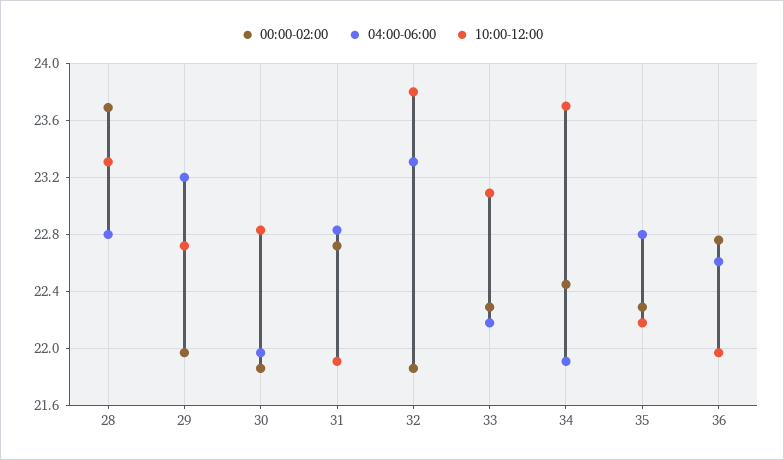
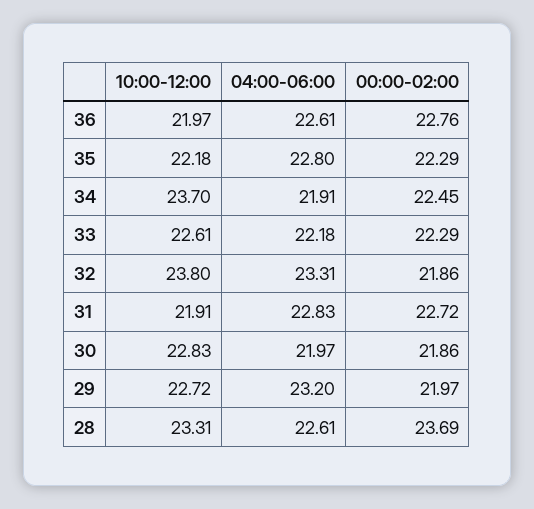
  {
    "00:00-02:00": {
      "28": 23.69,
      "29": 21.97,
      "30": 21.86,
      "31": 22.72,
      "32": 21.86,
      "33": 22.29,
      "34": 22.45,
      "35": 22.29,
      "36": 22.76
    },
    "04:00-06:00": {
-     "28": 22.8,
+     "28": 22.61,
      "29": 23.2,
      "30": 21.97,
      "31": 22.83,
      "32": 23.31,
      "33": 22.18,
      "34": 21.91,
      "35": 22.8,
      "36": 22.61
    },
    "10:00-12:00": {
      "28": 23.31,
      "29": 22.72,
      "30": 22.83,
      "31": 21.91,
      "32": 23.8,
-     "33": 23.1,
+     "33": 22.61,
      "34": 23.7,
      "35": 22.18,
      "36": 21.97
    }
  }

